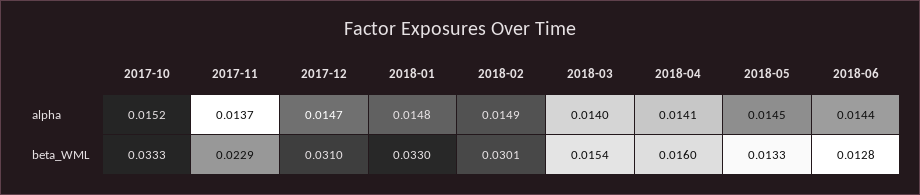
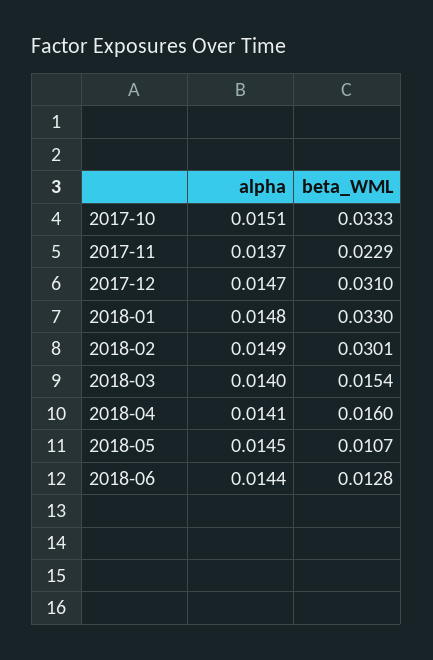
  {
    "2017-10": {
-     "alpha": 0.0152,
+     "alpha": 0.0151,
      "beta_WML": 0.0333
    },
    "2017-11": {
      "alpha": 0.0137,
      "beta_WML": 0.0229
    },
    "2017-12": {
      "alpha": 0.0147,
      "beta_WML": 0.031
    },
    "2018-01": {
      "alpha": 0.0148,
      "beta_WML": 0.033
    },
    "2018-02": {
      "alpha": 0.0149,
      "beta_WML": 0.0301
    },
    "2018-03": {
      "alpha": 0.014,
      "beta_WML": 0.0154
    },
    "2018-04": {
      "alpha": 0.0141,
      "beta_WML": 0.016
    },
    "2018-05": {
      "alpha": 0.0145,
-     "beta_WML": 0.0133
+     "beta_WML": 0.0107
    },
    "2018-06": {
      "alpha": 0.0144,
      "beta_WML": 0.0128
    }
  }

